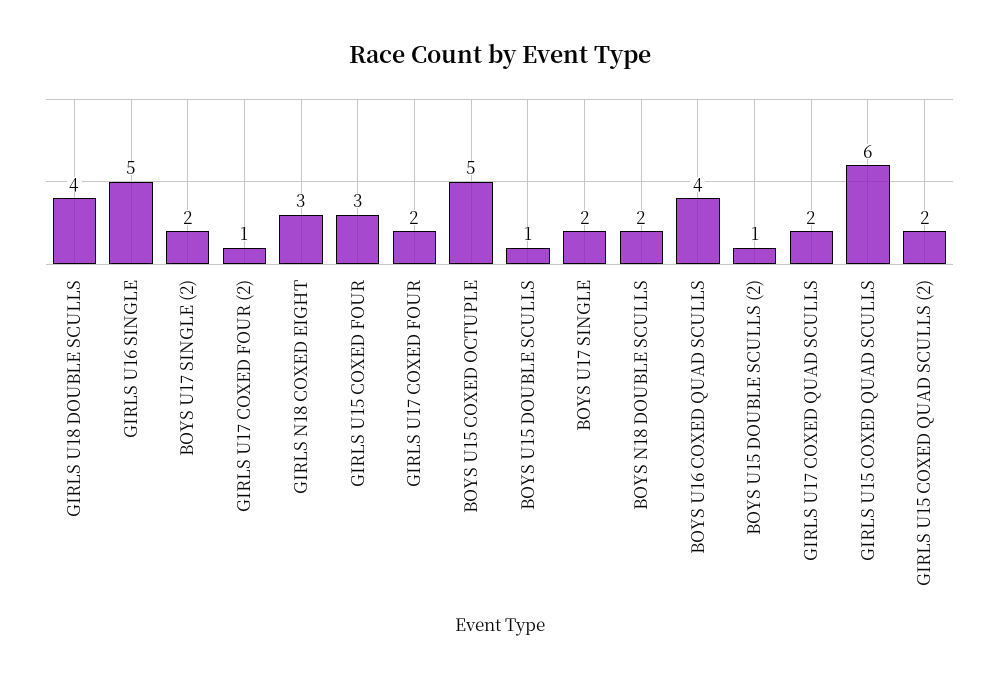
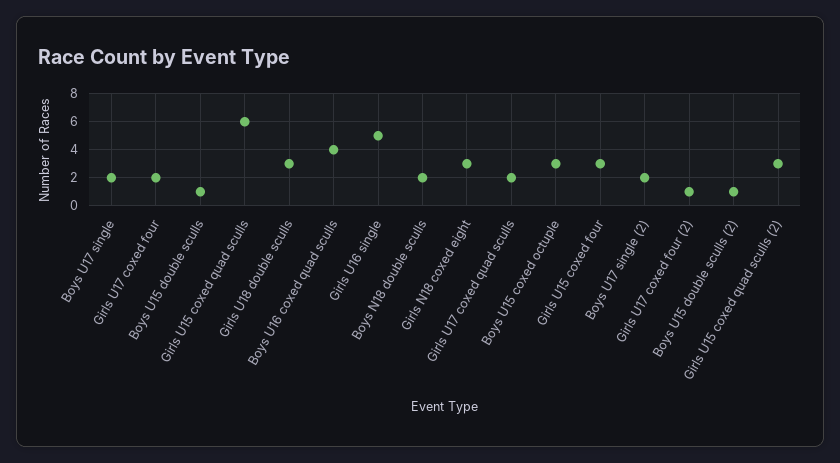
  {
-   "GIRLS U18 DOUBLE SCULLS": 4,
+   "GIRLS U18 DOUBLE SCULLS": 3,
    "GIRLS U16 SINGLE": 5,
    "BOYS U17 SINGLE (2)": 2,
    "GIRLS U17 COXED FOUR (2)": 1,
    "GIRLS N18 COXED EIGHT": 3,
    "GIRLS U15 COXED FOUR": 3,
    "GIRLS U17 COXED FOUR": 2,
-   "BOYS U15 COXED OCTUPLE": 5,
+   "BOYS U15 COXED OCTUPLE": 3,
    "BOYS U15 DOUBLE SCULLS": 1,
    "BOYS U17 SINGLE": 2,
    "BOYS N18 DOUBLE SCULLS": 2,
    "BOYS U16 COXED QUAD SCULLS": 4,
    "BOYS U15 DOUBLE SCULLS (2)": 1,
    "GIRLS U17 COXED QUAD SCULLS": 2,
    "GIRLS U15 COXED QUAD SCULLS": 6,
-   "GIRLS U15 COXED QUAD SCULLS (2)": 2
+   "GIRLS U15 COXED QUAD SCULLS (2)": 3
  }

